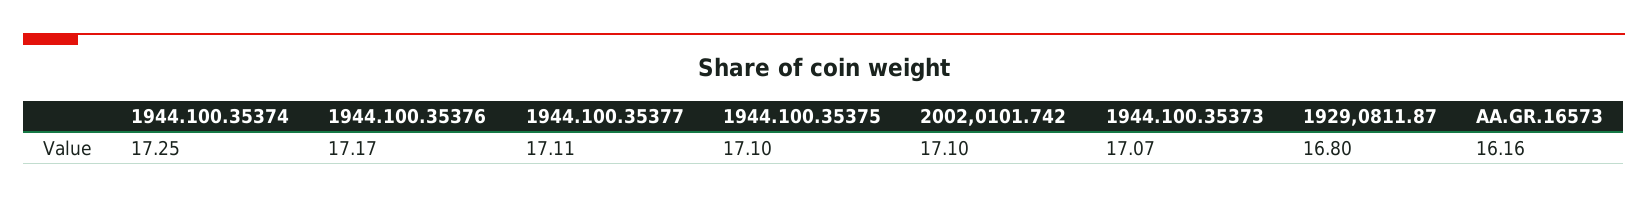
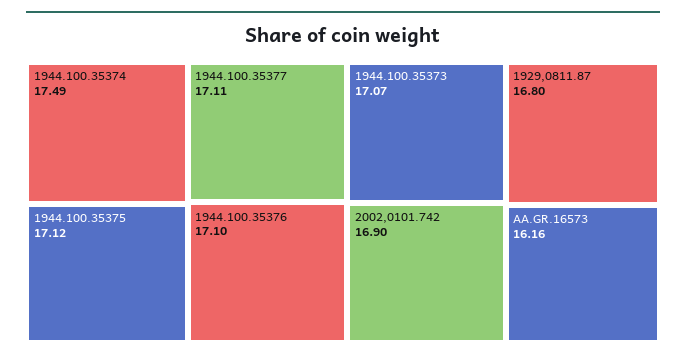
  {
-   "1944.100.35374": 17.25,
+   "1944.100.35374": 17.49,
-   "1944.100.35376": 17.17,
+   "1944.100.35376": 17.1,
    "1944.100.35377": 17.11,
-   "1944.100.35375": 17.1,
+   "1944.100.35375": 17.12,
-   "2002,0101.742": 17.1,
+   "2002,0101.742": 16.9,
    "1944.100.35373": 17.07,
    "1929,0811.87": 16.8,
    "AA.GR.16573": 16.16
  }

